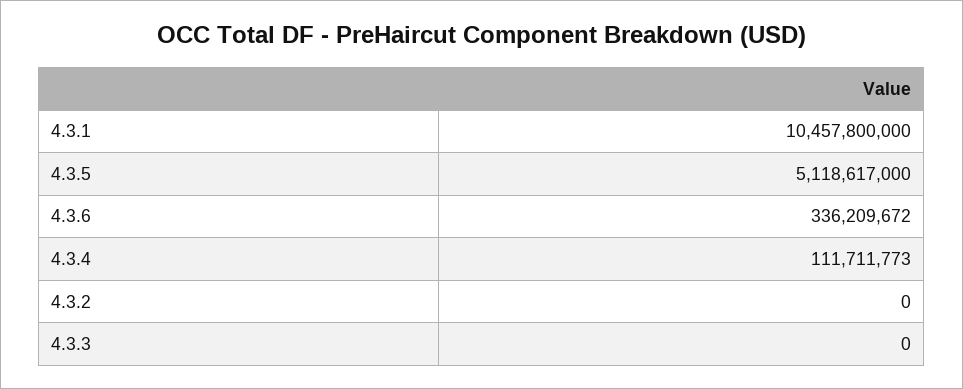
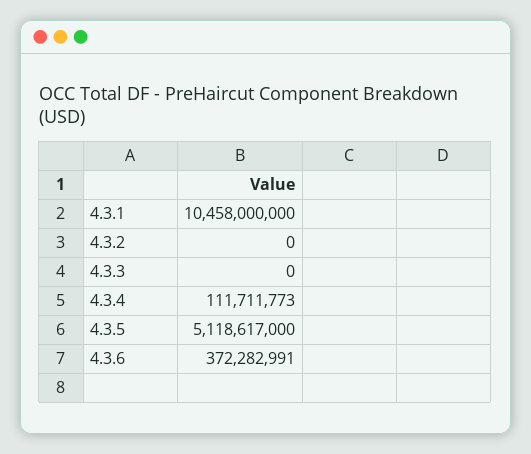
  {
-   "4.3.1": 10457800000,
+   "4.3.1": 10458000000,
    "4.3.5": 5118617000,
-   "4.3.6": 336209672,
+   "4.3.6": 372282991,
    "4.3.4": 111711773,
    "4.3.2": 0,
    "4.3.3": 0
  }

